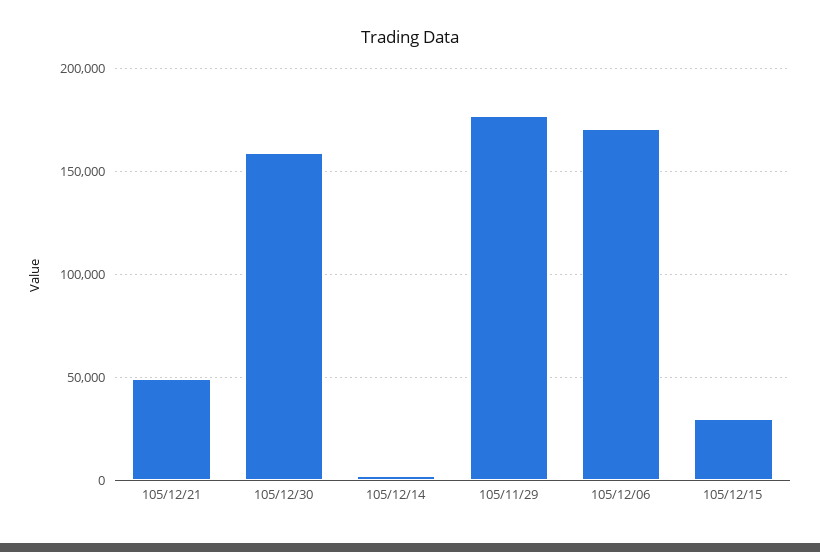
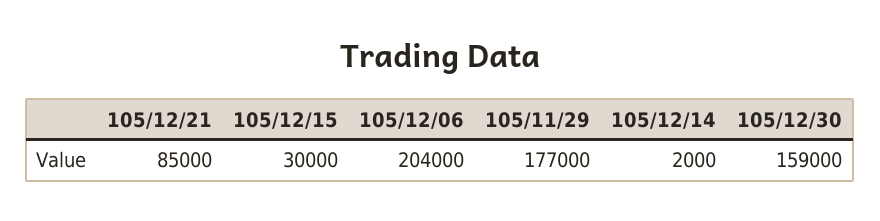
  {
-   "105/12/21": 50000,
+   "105/12/21": 85000,
    "105/12/30": 159000,
    "105/12/14": 2000,
    "105/11/29": 177000,
-   "105/12/06": 170000,
+   "105/12/06": 204000,
    "105/12/15": 30000
  }

